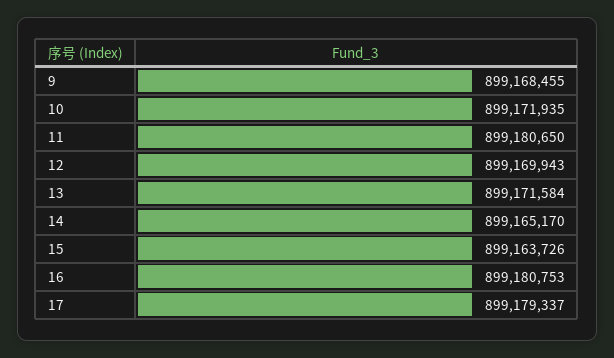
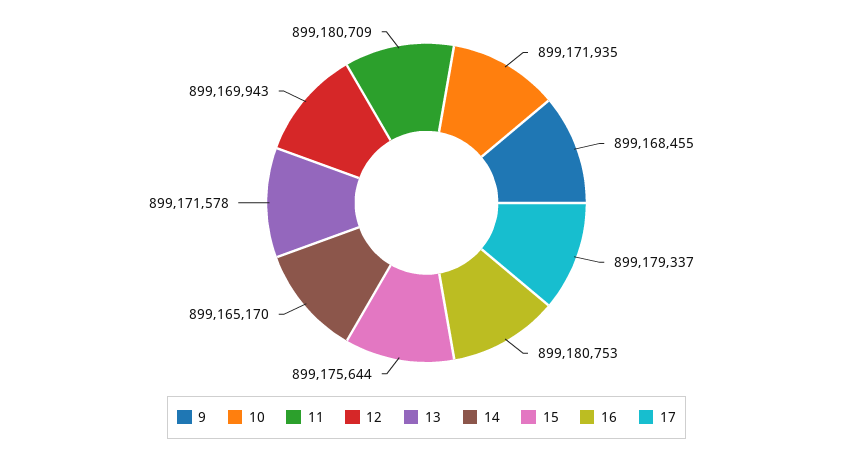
  {
    "9": 899168455,
    "10": 899171935,
-   "11": 899180650,
+   "11": 899180709,
    "12": 899169943,
-   "13": 899171584,
+   "13": 899171578,
    "14": 899165170,
-   "15": 899163726,
+   "15": 899175644,
    "16": 899180753,
    "17": 899179337
  }

